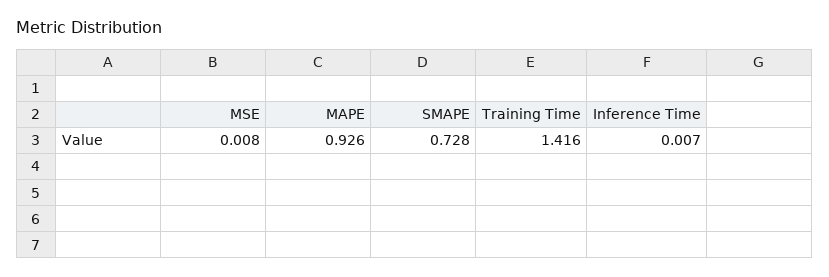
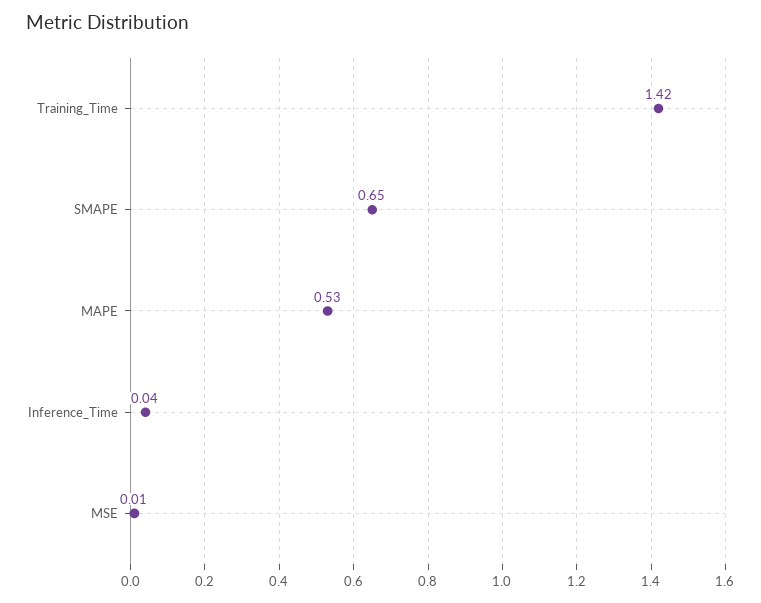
  {
    "MSE": 0.008,
-   "MAPE": 0.926,
+   "MAPE": 0.53,
-   "SMAPE": 0.728,
+   "SMAPE": 0.65,
    "Training Time": 1.416,
-   "Inference Time": 0.007
+   "Inference Time": 0.04
  }

